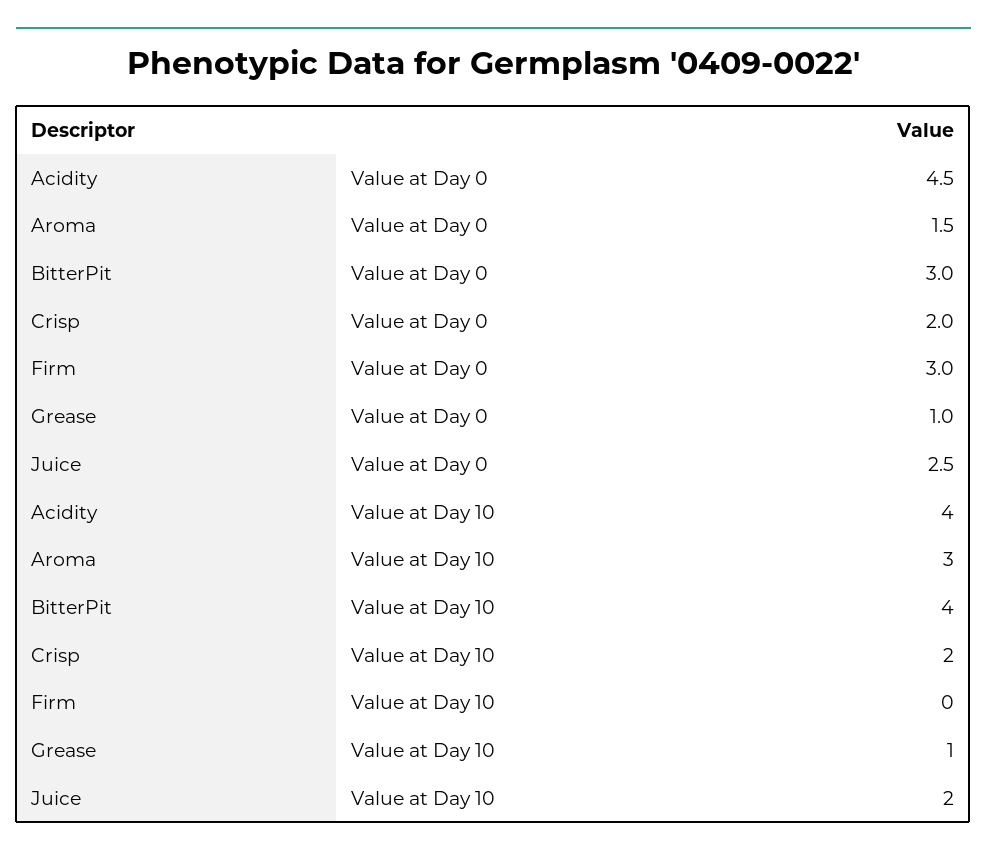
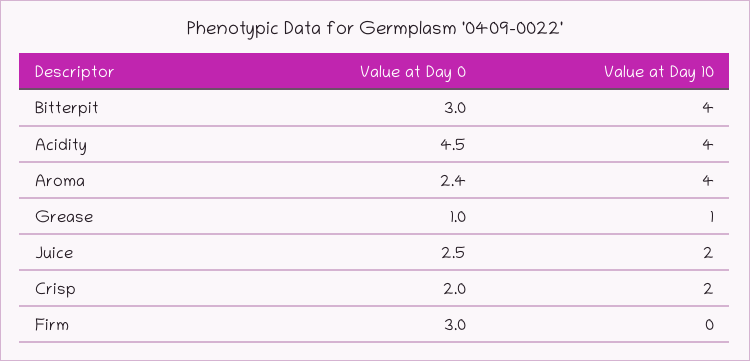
  {
    "Acidity": {
      "Value at Day 0": 4.5,
      "Value at Day 10": 4
    },
    "Aroma": {
-     "Value at Day 0": 1.5,
+     "Value at Day 0": 2.4,
-     "Value at Day 10": 3
+     "Value at Day 10": 4
    },
    "BitterPit": {
      "Value at Day 0": 3,
      "Value at Day 10": 4
    },
    "Crisp": {
      "Value at Day 0": 2,
      "Value at Day 10": 2
    },
    "Firm": {
      "Value at Day 0": 3,
      "Value at Day 10": 0
    },
    "Grease": {
      "Value at Day 0": 1,
      "Value at Day 10": 1
    },
    "Juice": {
      "Value at Day 0": 2.5,
      "Value at Day 10": 2
    }
  }

